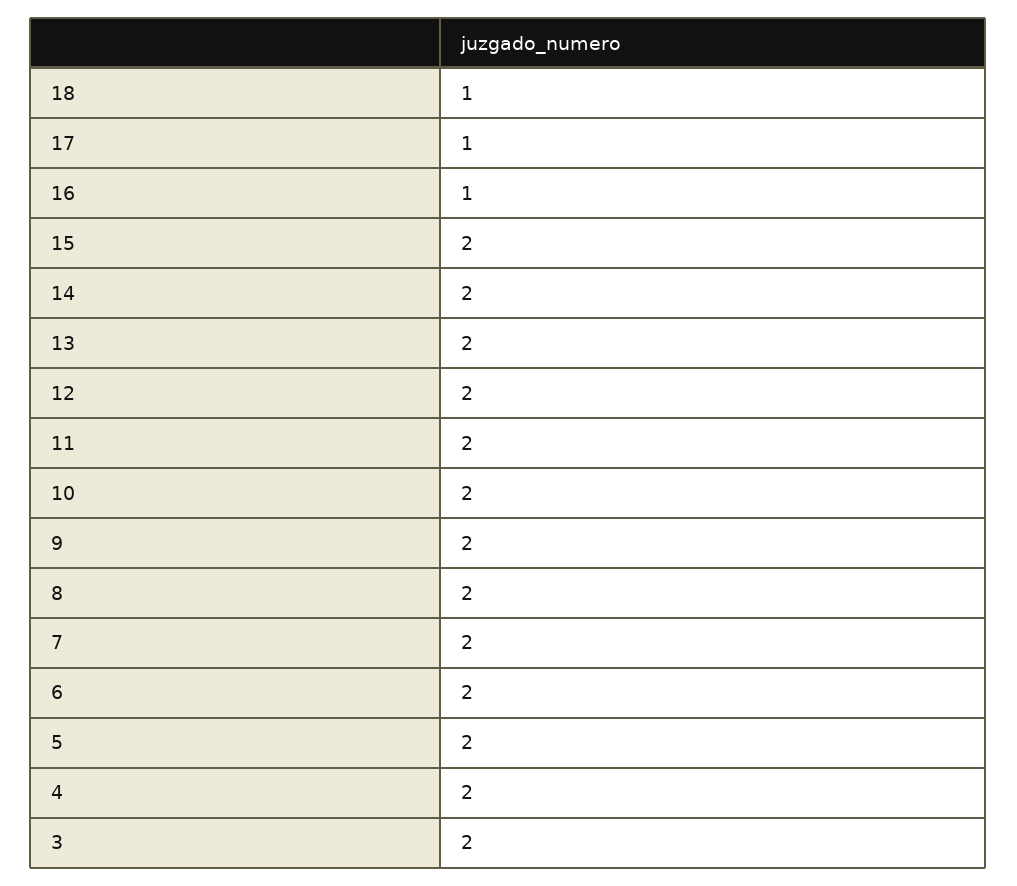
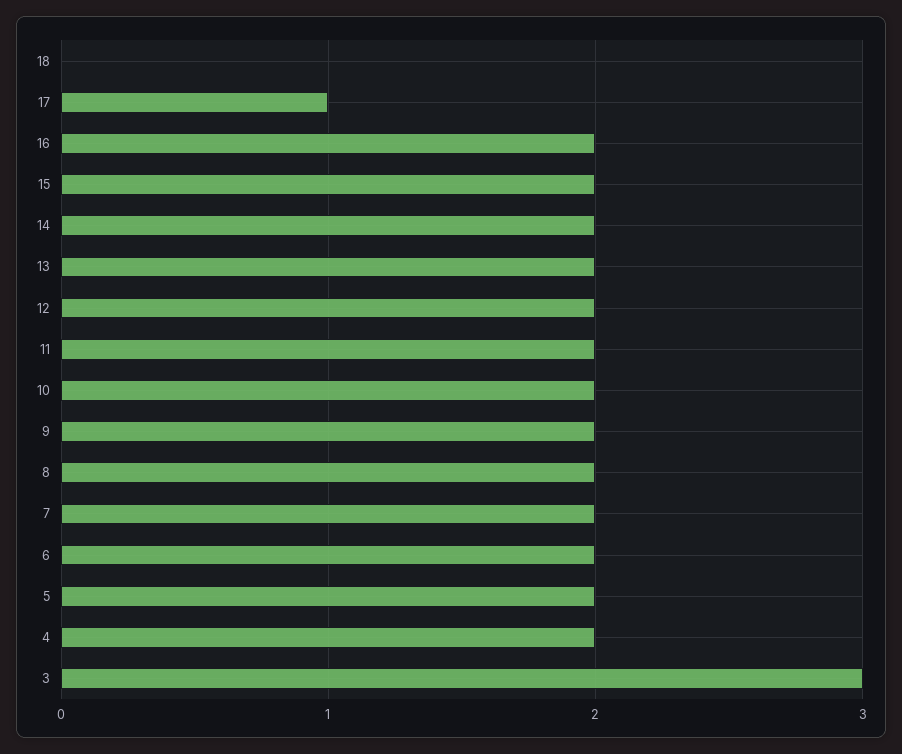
  {
-   "18": 1,
+   "18": 0,
    "17": 1,
-   "16": 1,
+   "16": 2,
    "15": 2,
    "14": 2,
    "13": 2,
    "12": 2,
    "11": 2,
    "10": 2,
    "9": 2,
    "8": 2,
    "7": 2,
    "6": 2,
    "5": 2,
    "4": 2,
-   "3": 2
+   "3": 3
  }

